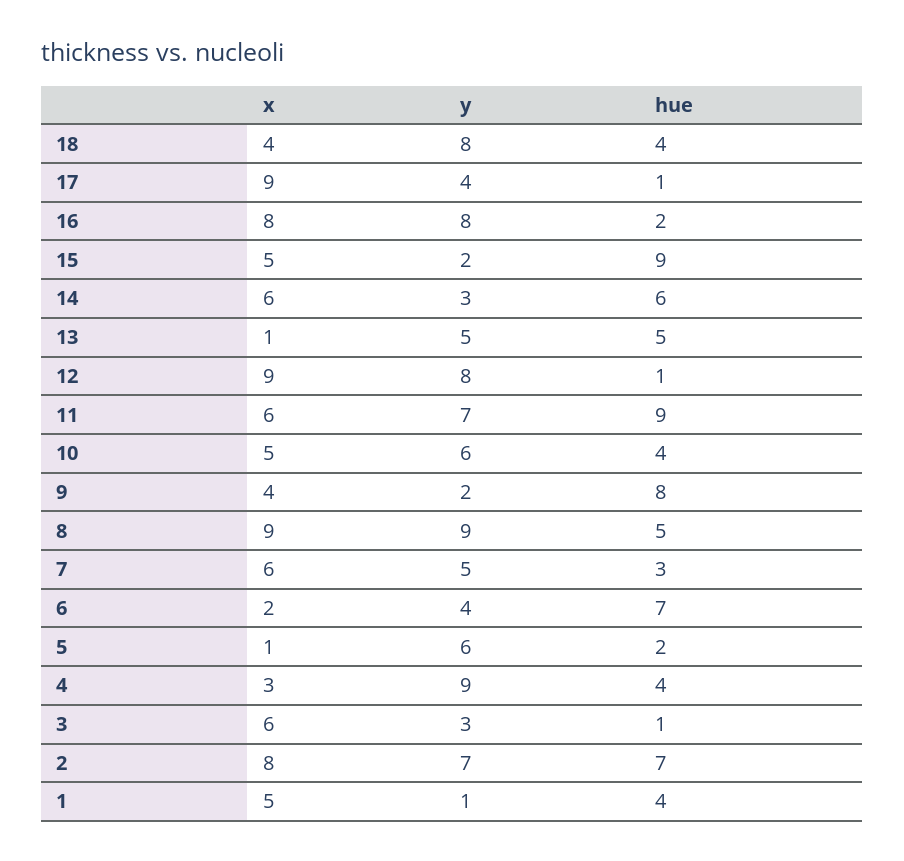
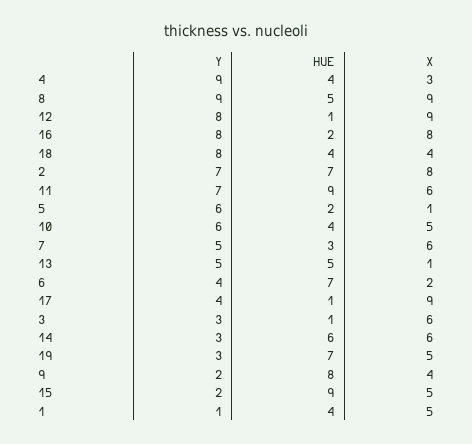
  {
    "x": {
      "18": 4,
      "17": 9,
      "16": 8,
      "15": 5,
      "14": 6,
      "13": 1,
      "12": 9,
      "11": 6,
      "10": 5,
      "9": 4,
      "8": 9,
      "7": 6,
      "6": 2,
      "5": 1,
      "4": 3,
      "3": 6,
      "2": 8,
-     "1": 5
+     "1": 5,
+     "19": 5
    },
    "y": {
      "18": 8,
      "17": 4,
      "16": 8,
      "15": 2,
      "14": 3,
      "13": 5,
      "12": 8,
      "11": 7,
      "10": 6,
      "9": 2,
      "8": 9,
      "7": 5,
      "6": 4,
      "5": 6,
      "4": 9,
      "3": 3,
      "2": 7,
-     "1": 1
+     "1": 1,
+     "19": 3
    },
    "hue": {
      "18": 4,
      "17": 1,
      "16": 2,
      "15": 9,
      "14": 6,
      "13": 5,
      "12": 1,
      "11": 9,
      "10": 4,
      "9": 8,
      "8": 5,
      "7": 3,
      "6": 7,
      "5": 2,
      "4": 4,
      "3": 1,
      "2": 7,
-     "1": 4
+     "1": 4,
+     "19": 7
    }
  }

